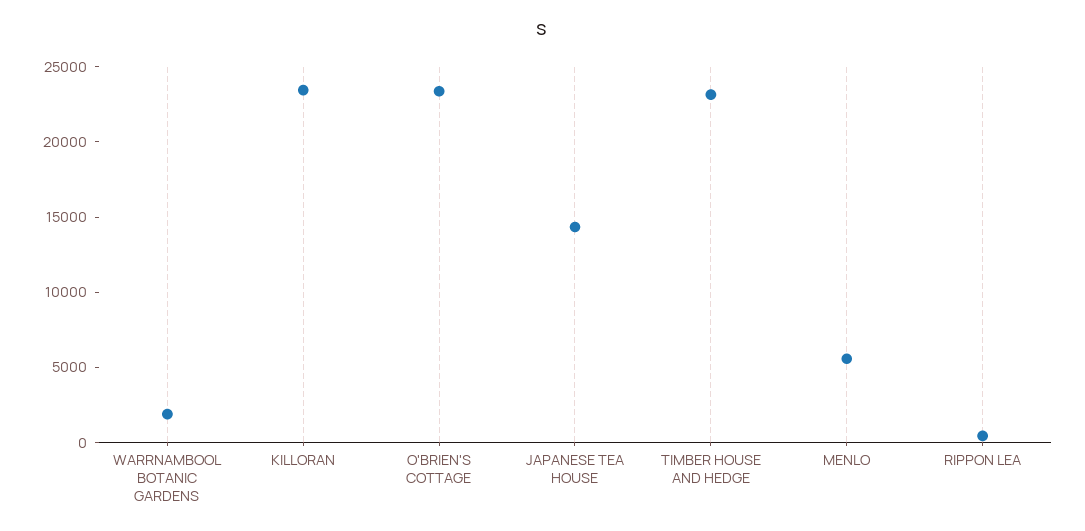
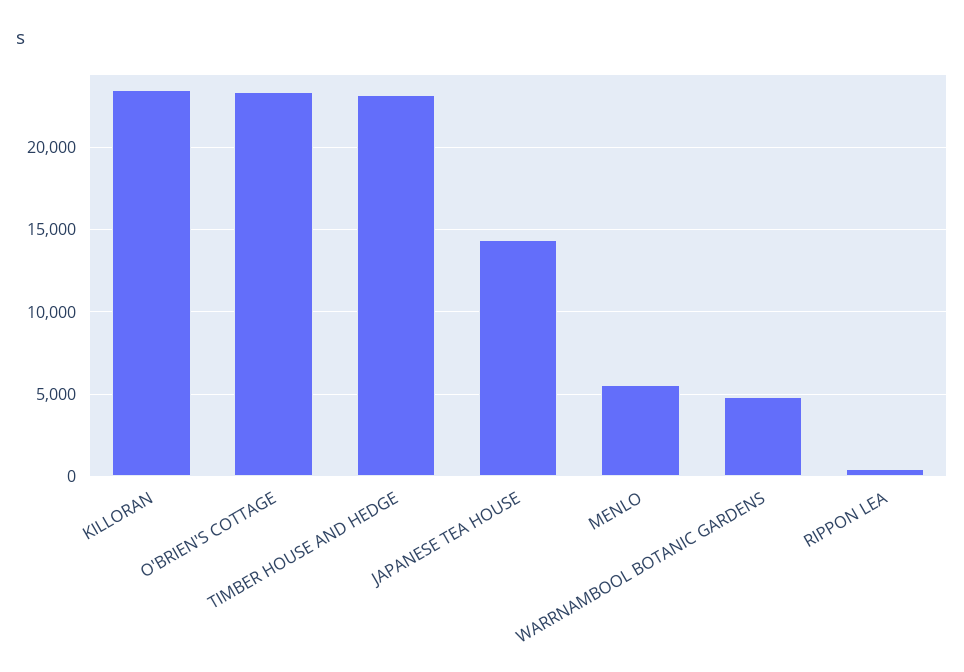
  {
-   "WARRNAMBOOL BOTANIC GARDENS": 2000,
+   "WARRNAMBOOL BOTANIC GARDENS": 5000,
    "KILLORAN": 23500,
    "O'BRIEN'S COTTAGE": 23500,
    "JAPANESE TEA HOUSE": 14500,
    "TIMBER HOUSE AND HEDGE": 23000,
    "MENLO": 5500,
    "RIPPON LEA": 500
  }

